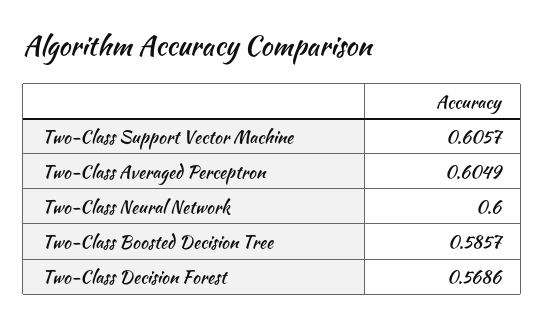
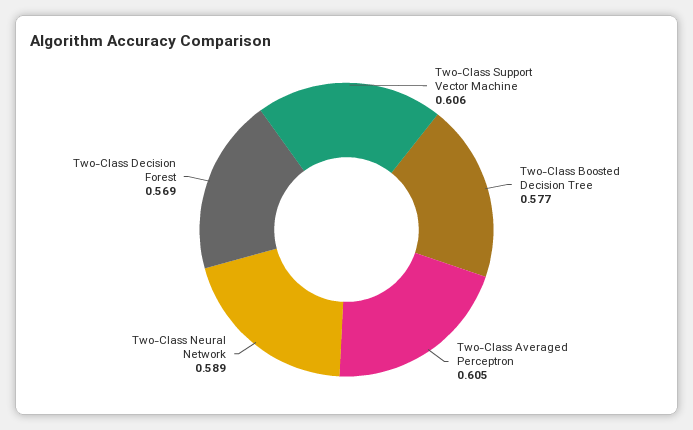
  {
    "Two-Class Support Vector Machine": 0.6057,
    "Two-Class Averaged Perceptron": 0.6049,
-   "Two-Class Neural Network": 0.6,
+   "Two-Class Neural Network": 0.589,
-   "Two-Class Boosted Decision Tree": 0.5857,
+   "Two-Class Boosted Decision Tree": 0.577,
    "Two-Class Decision Forest": 0.5686
  }

